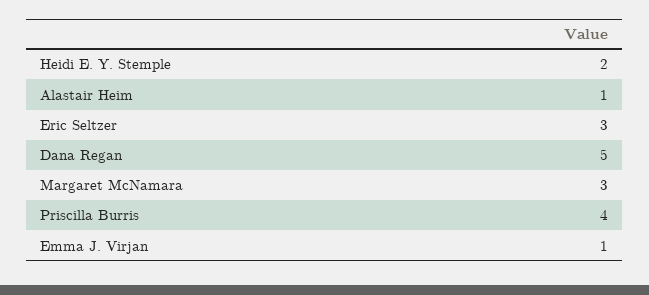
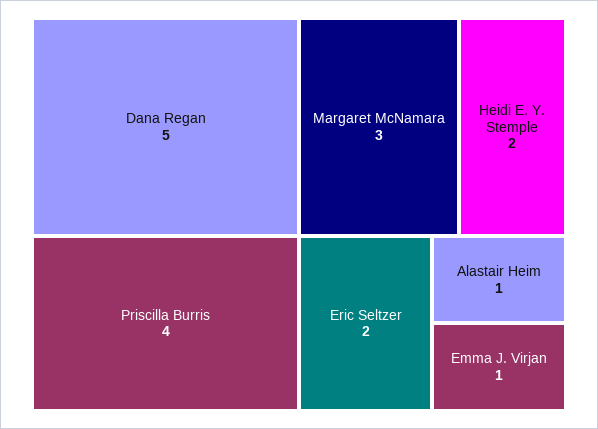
  {
    "Heidi E. Y. Stemple": 2,
    "Alastair Heim": 1,
-   "Eric Seltzer": 3,
+   "Eric Seltzer": 2,
    "Dana Regan": 5,
    "Margaret McNamara": 3,
    "Priscilla Burris": 4,
    "Emma J. Virjan": 1
  }

